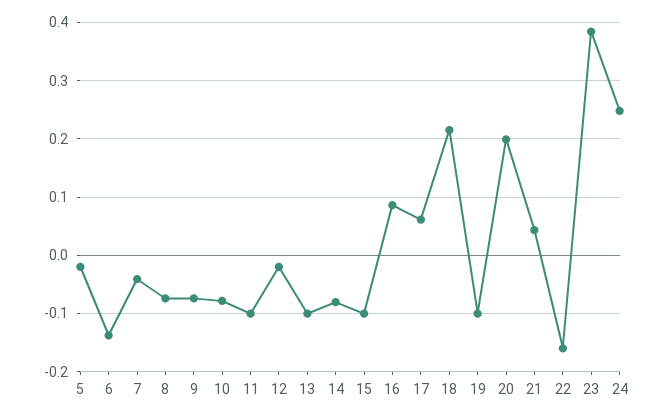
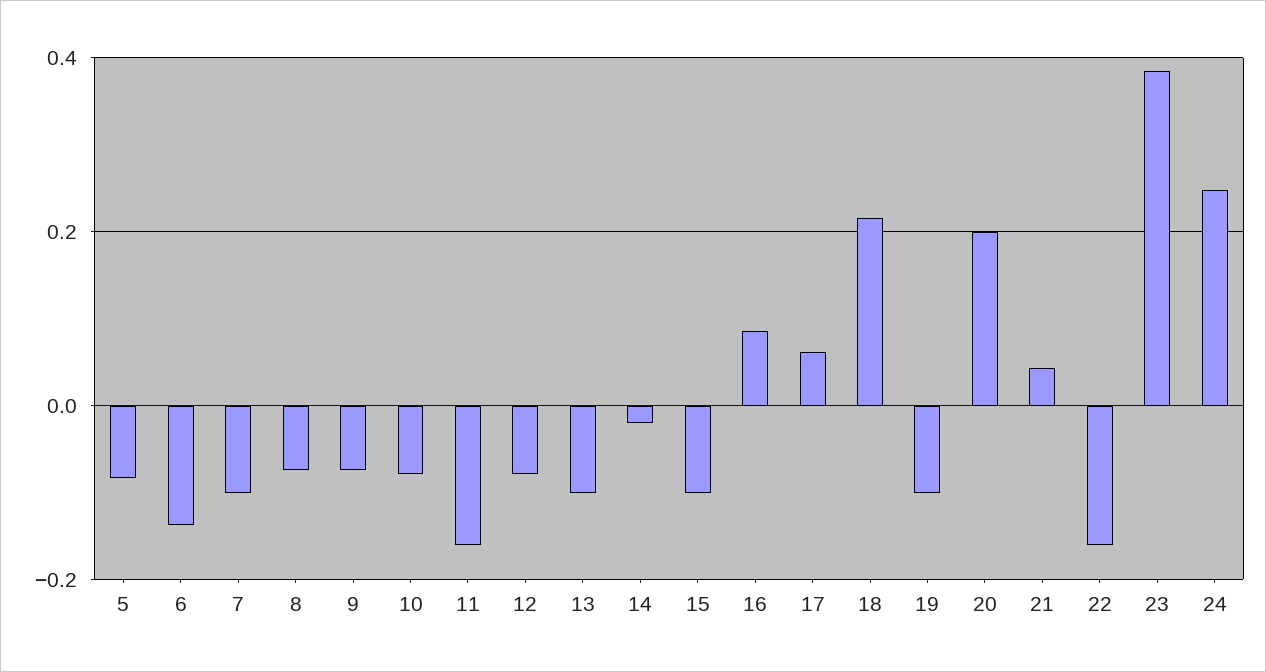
  {
-   "5": -0.02,
+   "5": -0.08,
    "6": -0.14,
-   "7": -0.04,
+   "7": -0.1,
    "8": -0.08,
    "9": -0.08,
    "10": -0.08,
-   "11": -0.1,
+   "11": -0.16,
-   "12": -0.02,
+   "12": -0.08,
    "13": -0.1,
-   "14": -0.08,
+   "14": -0.02,
    "15": -0.1,
    "16": 0.08,
    "17": 0.06,
    "18": 0.22,
    "19": -0.1,
    "20": 0.2,
    "21": 0.04,
    "22": -0.16,
    "23": 0.38,
    "24": 0.24
  }

